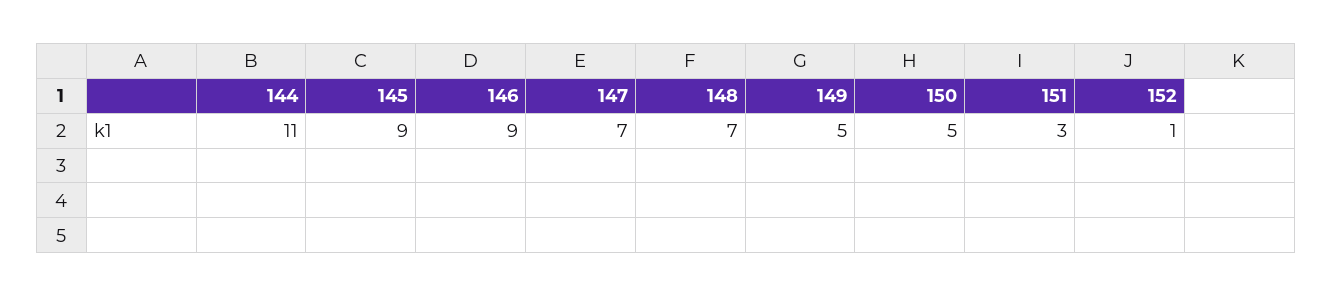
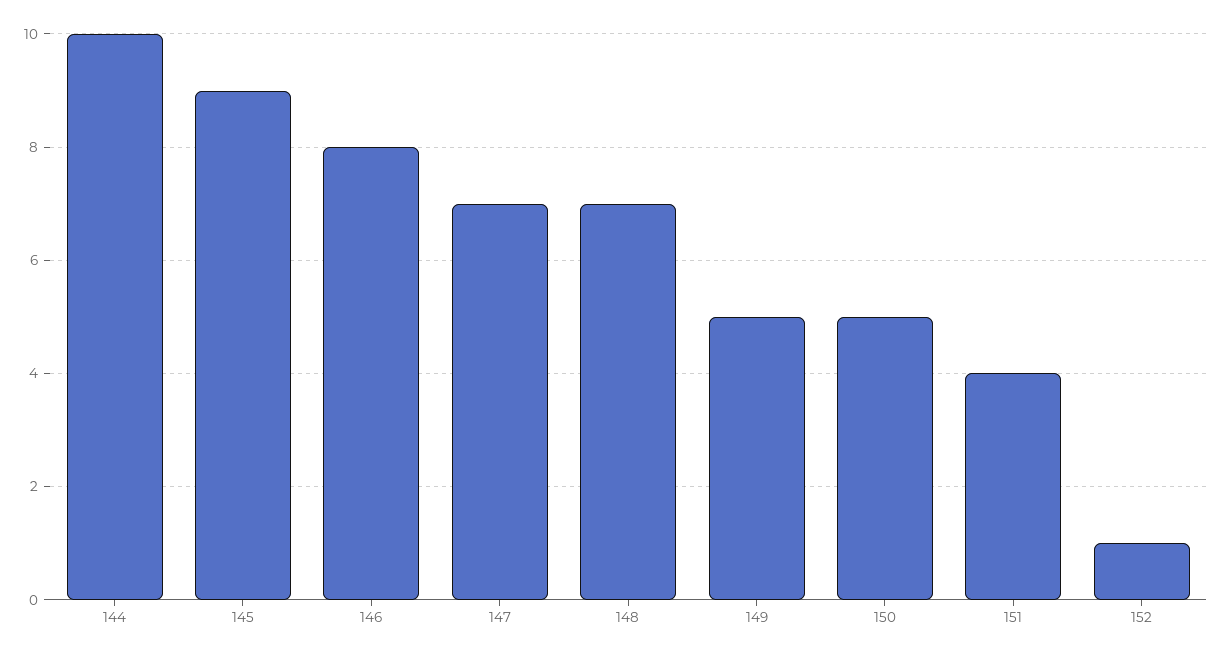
  {
-   "144": 11,
+   "144": 10,
    "145": 9,
-   "146": 9,
+   "146": 8,
    "147": 7,
    "148": 7,
    "149": 5,
    "150": 5,
-   "151": 3,
+   "151": 4,
    "152": 1
  }

